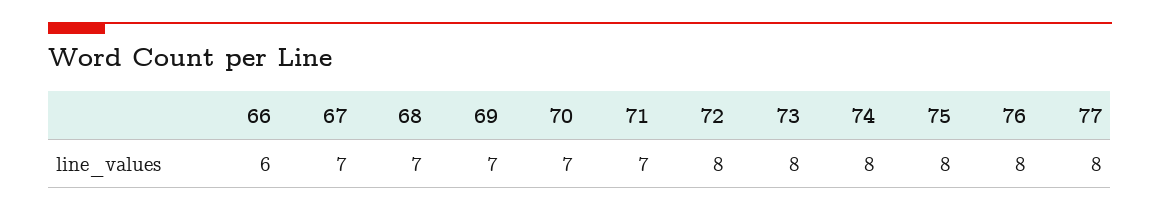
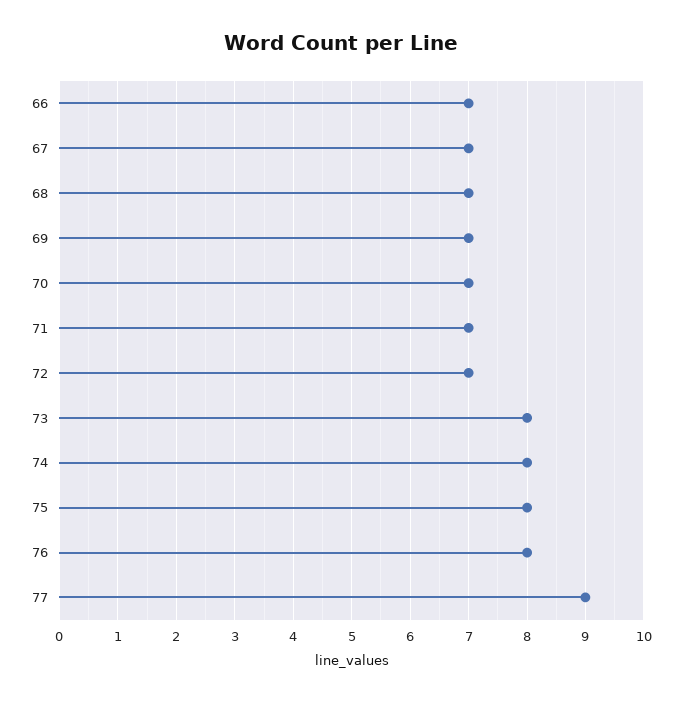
  {
-   "66": 6,
+   "66": 7,
    "67": 7,
    "68": 7,
    "69": 7,
    "70": 7,
    "71": 7,
-   "72": 8,
+   "72": 7,
    "73": 8,
    "74": 8,
    "75": 8,
    "76": 8,
-   "77": 8
+   "77": 9
  }

